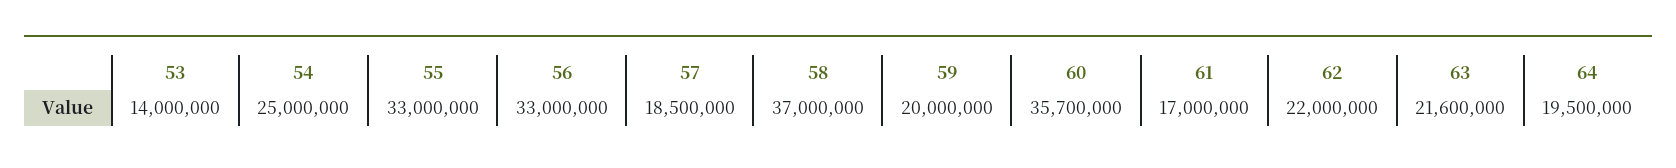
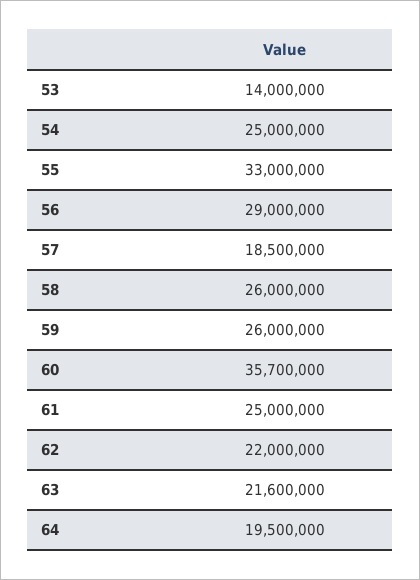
  {
    "53": 14000000,
    "54": 25000000,
    "55": 33000000,
-   "56": 33000000,
+   "56": 29000000,
    "57": 18500000,
-   "58": 37000000,
+   "58": 26000000,
-   "59": 20000000,
+   "59": 26000000,
    "60": 35700000,
-   "61": 17000000,
+   "61": 25000000,
    "62": 22000000,
    "63": 21600000,
    "64": 19500000
  }

